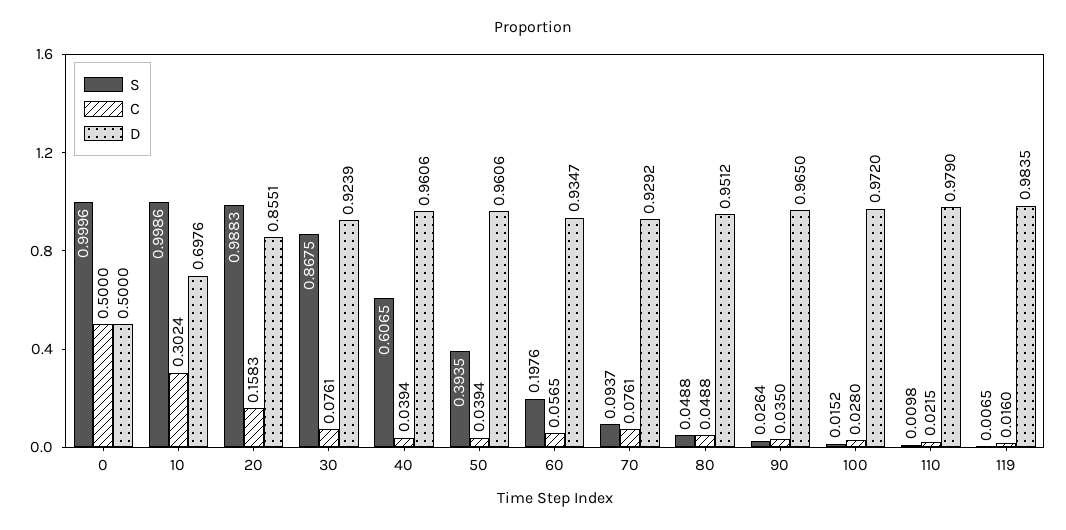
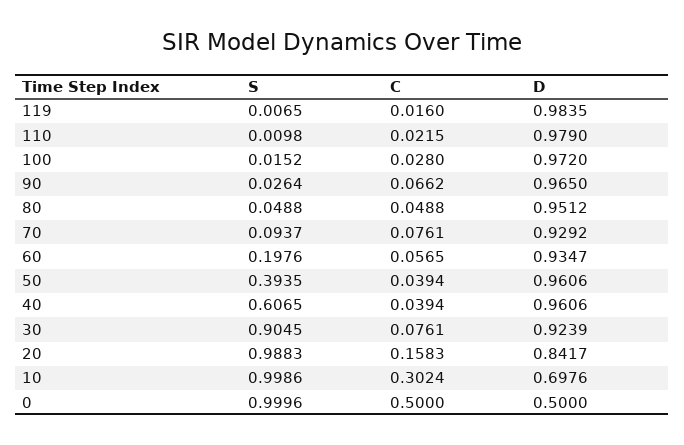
  {
    "S": {
      "0": 0.9996,
      "10": 0.9986,
      "20": 0.9883,
-     "30": 0.8675,
+     "30": 0.9045,
      "40": 0.6065,
      "50": 0.3935,
      "60": 0.1976,
      "70": 0.0937,
      "80": 0.0488,
      "90": 0.0264,
      "100": 0.0152,
      "110": 0.0098,
      "119": 0.0065
    },
    "C": {
      "0": 0.5,
      "10": 0.3024,
      "20": 0.1583,
      "30": 0.0761,
      "40": 0.0394,
      "50": 0.0394,
      "60": 0.0565,
      "70": 0.0761,
      "80": 0.0488,
-     "90": 0.035,
+     "90": 0.0662,
      "100": 0.028,
      "110": 0.0215,
      "119": 0.016
    },
    "D": {
      "0": 0.5,
      "10": 0.6976,
-     "20": 0.8551,
+     "20": 0.8417,
      "30": 0.9239,
      "40": 0.9606,
      "50": 0.9606,
      "60": 0.9347,
      "70": 0.9292,
      "80": 0.9512,
      "90": 0.965,
      "100": 0.972,
      "110": 0.979,
      "119": 0.9835
    }
  }

